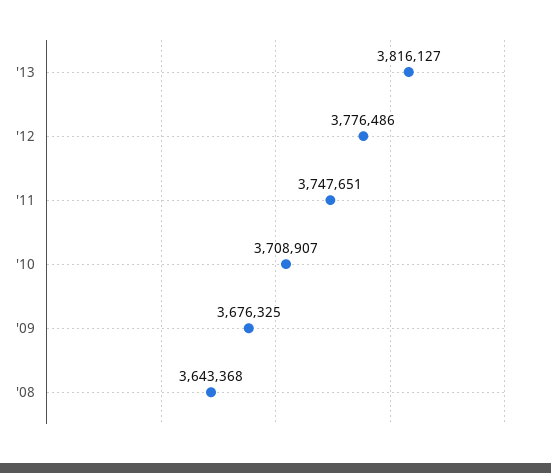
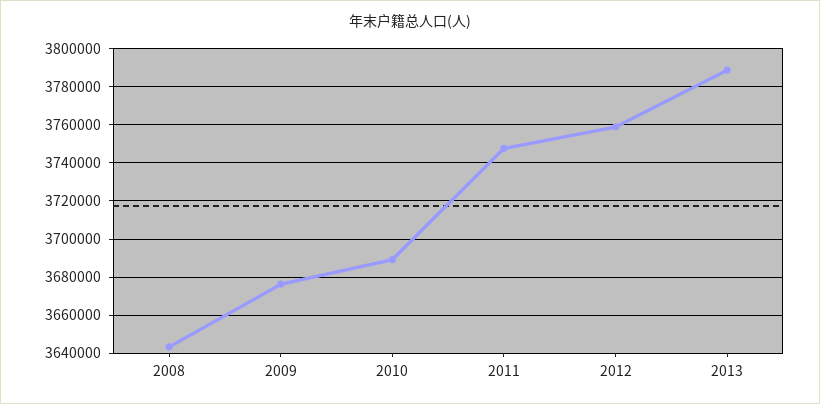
  {
-   "'13": 3816127,
+   "'13": 3790000,
-   "'12": 3776486,
+   "'12": 3760000,
    "'11": 3747651,
-   "'10": 3708907,
+   "'10": 3690000,
    "'09": 3676325,
    "'08": 3643368
  }

